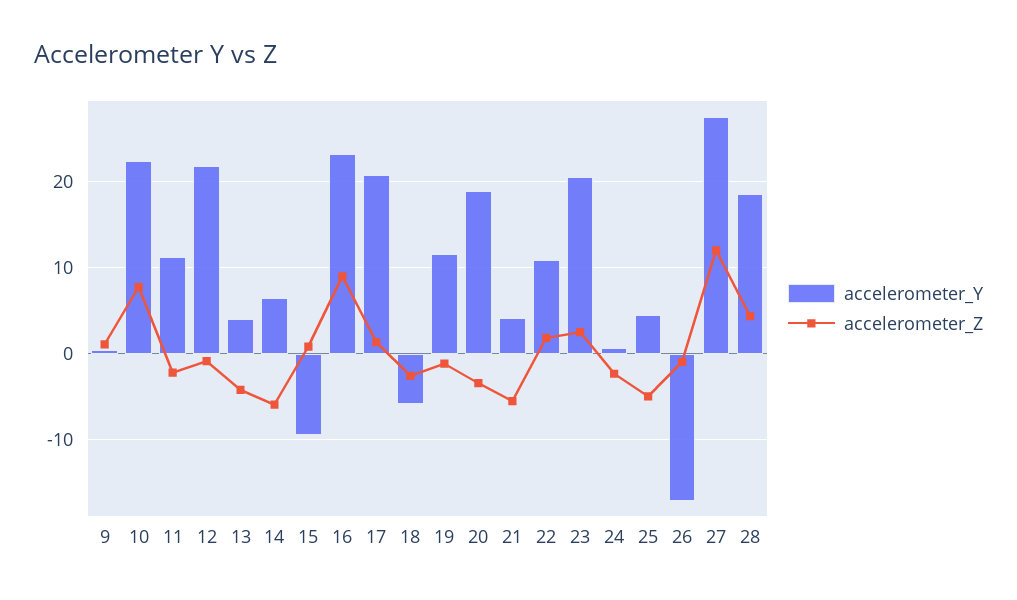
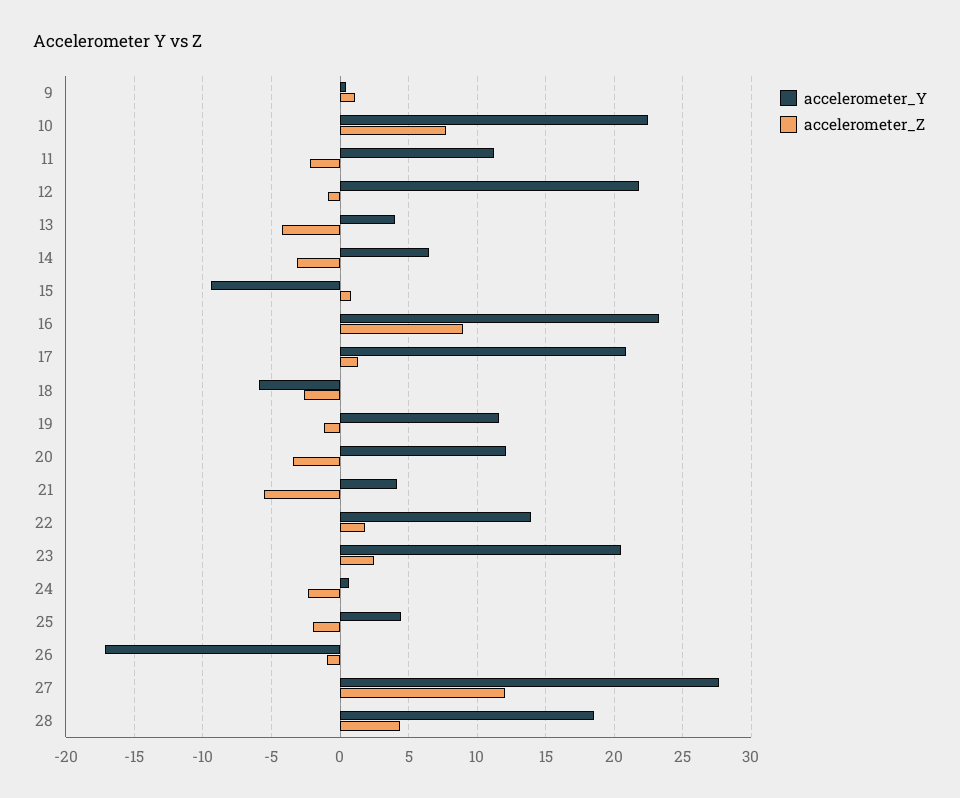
  {
    "accelerometer_Y": {
      "9": 0.5,
      "10": 22.5,
      "11": 11,
      "12": 22,
      "13": 4,
      "14": 6.5,
      "15": -9.5,
      "16": 23.5,
      "17": 21,
      "18": -6,
      "19": 11.5,
-     "20": 19,
+     "20": 12,
      "21": 4,
-     "22": 11,
+     "22": 14,
      "23": 20.5,
      "24": 0.5,
      "25": 4.5,
      "26": -17,
      "27": 27.5,
      "28": 18.5
    },
    "accelerometer_Z": {
      "9": 1,
      "10": 8,
      "11": -2,
      "12": -1,
      "13": -4,
-     "14": -6,
+     "14": -3,
      "15": 1,
      "16": 9,
      "17": 1.5,
      "18": -2.5,
      "19": -1,
      "20": -3.5,
      "21": -5.5,
      "22": 2,
      "23": 2.5,
      "24": -2.5,
-     "25": -5,
+     "25": -2,
      "26": -1,
      "27": 12,
      "28": 4.5
    }
  }

